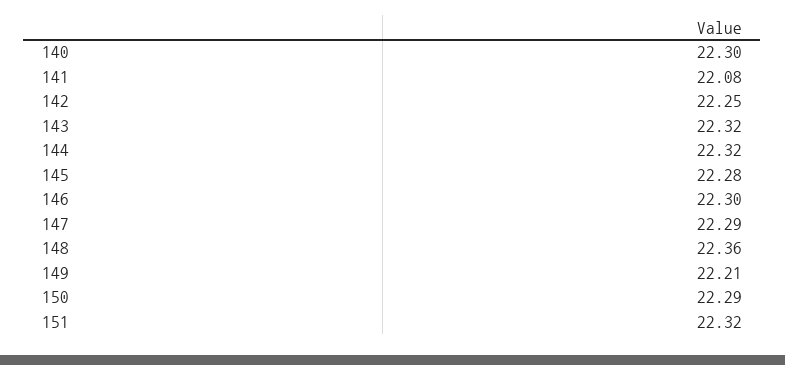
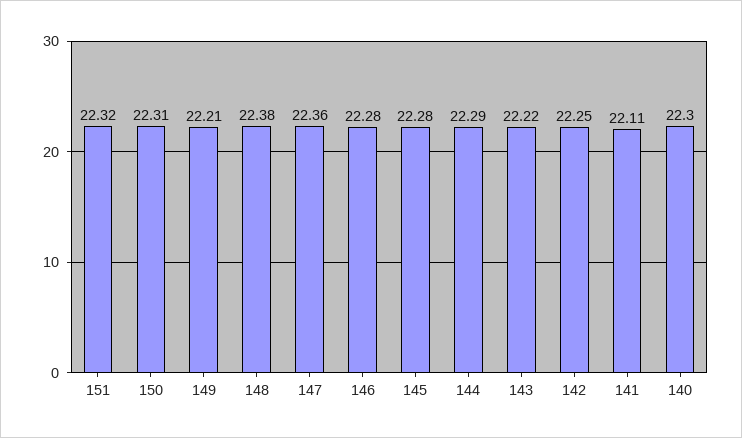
  {
    "140": 22.3,
-   "141": 22.08,
+   "141": 22.11,
    "142": 22.25,
-   "143": 22.32,
+   "143": 22.22,
-   "144": 22.32,
+   "144": 22.29,
    "145": 22.28,
-   "146": 22.3,
+   "146": 22.28,
-   "147": 22.29,
+   "147": 22.36,
-   "148": 22.36,
+   "148": 22.38,
    "149": 22.21,
-   "150": 22.29,
+   "150": 22.31,
    "151": 22.32
  }

